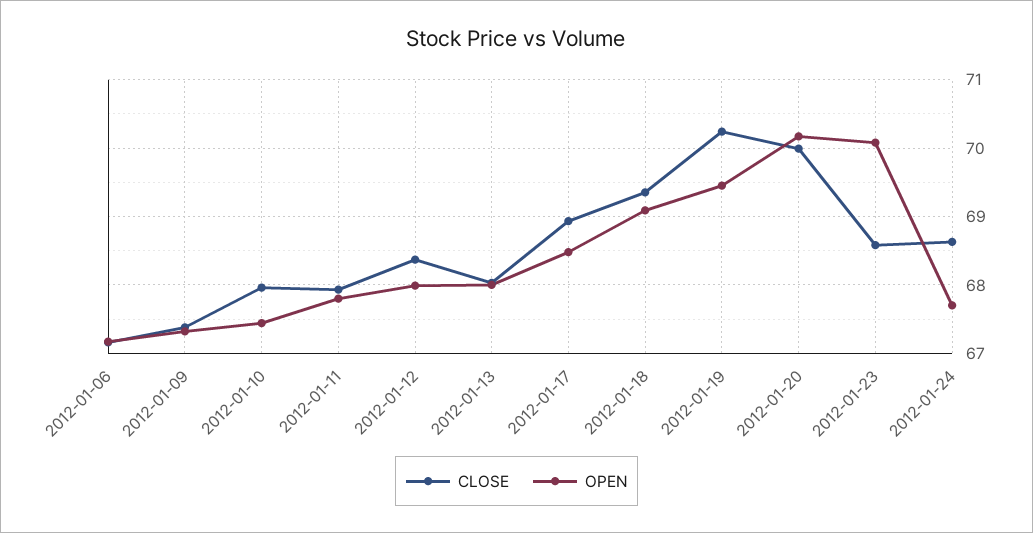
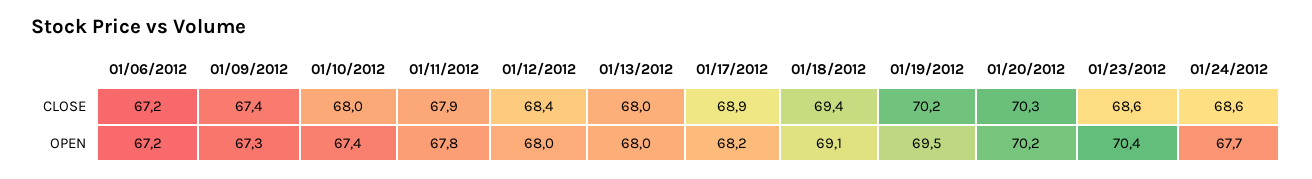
  {
    "CLOSE": {
      "2012-01-06": 67.2,
      "2012-01-09": 67.4,
      "2012-01-10": 68,
      "2012-01-11": 67.9,
      "2012-01-12": 68.4,
      "2012-01-13": 68,
      "2012-01-17": 68.9,
      "2012-01-18": 69.4,
      "2012-01-19": 70.2,
-     "2012-01-20": 70,
+     "2012-01-20": 70.3,
      "2012-01-23": 68.6,
      "2012-01-24": 68.6
    },
    "OPEN": {
      "2012-01-06": 67.2,
      "2012-01-09": 67.3,
      "2012-01-10": 67.4,
      "2012-01-11": 67.8,
      "2012-01-12": 68,
      "2012-01-13": 68,
-     "2012-01-17": 68.5,
+     "2012-01-17": 68.2,
      "2012-01-18": 69.1,
      "2012-01-19": 69.5,
      "2012-01-20": 70.2,
-     "2012-01-23": 70.1,
+     "2012-01-23": 70.4,
      "2012-01-24": 67.7
    }
  }

